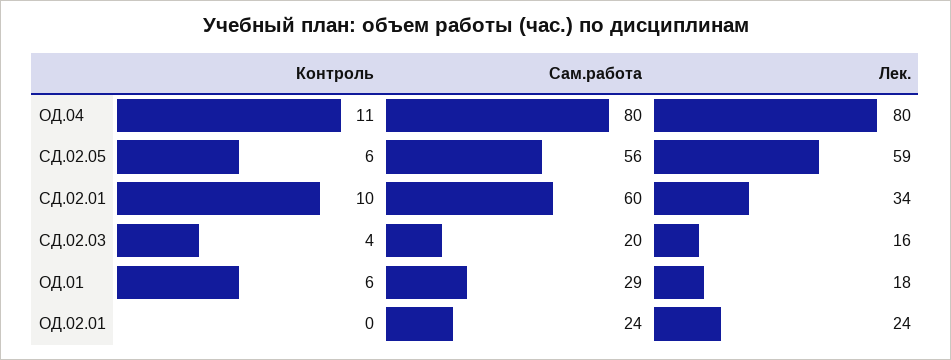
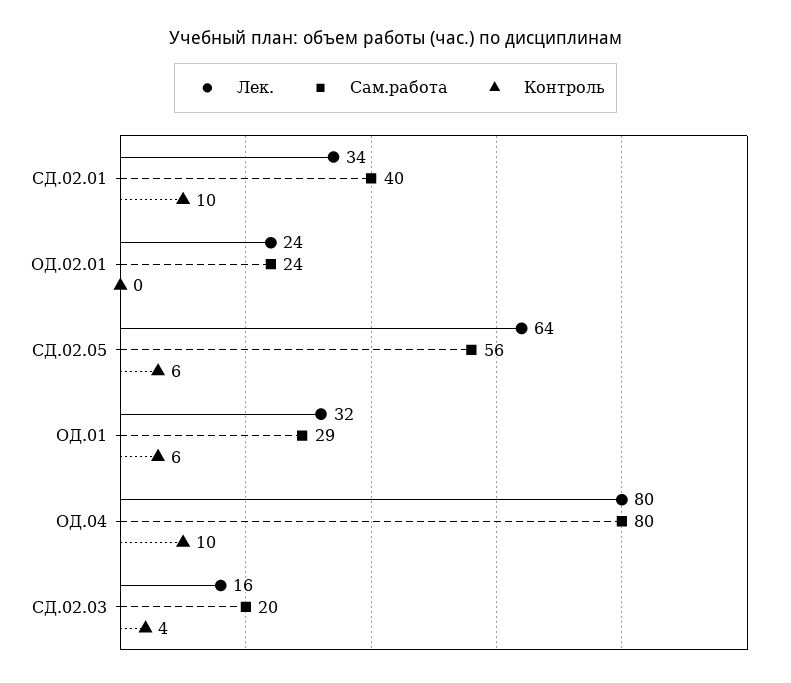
  {
    "Контроль": {
-     "ОД.04": 11,
+     "ОД.04": 10,
      "СД.02.05": 6,
      "СД.02.01": 10,
      "СД.02.03": 4,
      "ОД.01": 6,
      "ОД.02.01": 0
    },
    "Сам.работа": {
      "ОД.04": 80,
      "СД.02.05": 56,
-     "СД.02.01": 60,
+     "СД.02.01": 40,
      "СД.02.03": 20,
      "ОД.01": 29,
      "ОД.02.01": 24
    },
    "Лек.": {
      "ОД.04": 80,
-     "СД.02.05": 59,
+     "СД.02.05": 64,
      "СД.02.01": 34,
      "СД.02.03": 16,
-     "ОД.01": 18,
+     "ОД.01": 32,
      "ОД.02.01": 24
    }
  }

